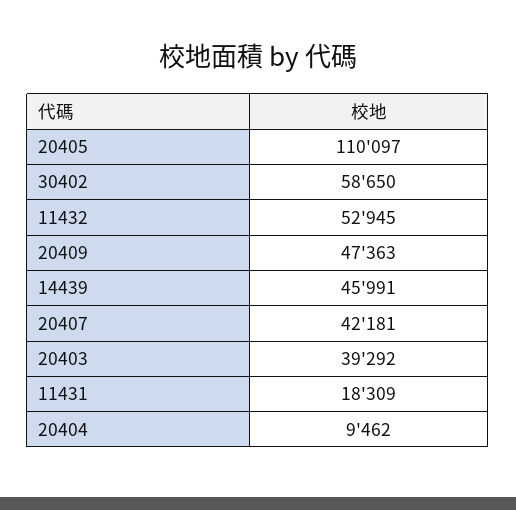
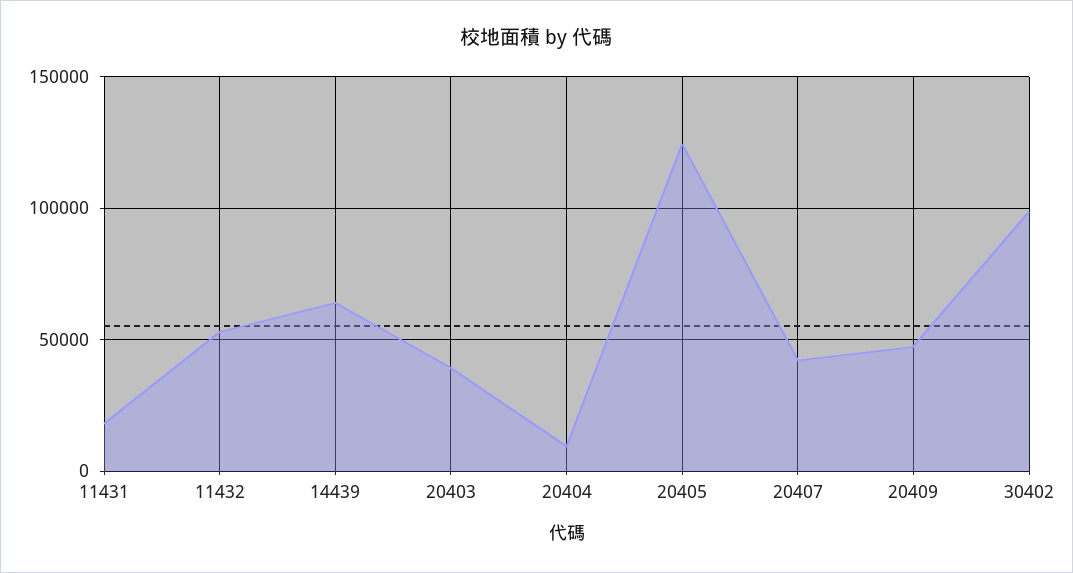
  {
-   "20405": 110097,
+   "20405": 125000,
-   "30402": 58650,
+   "30402": 100000,
    "11432": 52945,
    "20409": 47363,
-   "14439": 45991,
+   "14439": 65000,
    "20407": 42181,
    "20403": 39292,
    "11431": 18309,
    "20404": 9462
  }

